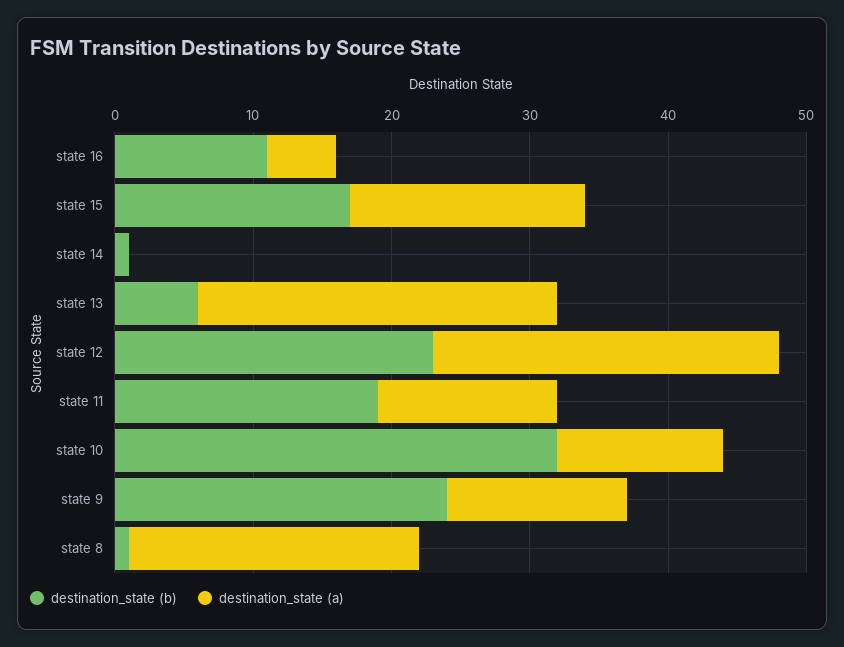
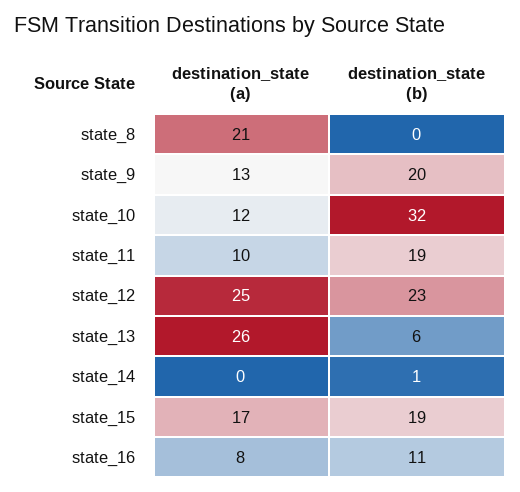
  {
    "destination_state (b)": {
      "state 16": 11,
-     "state 15": 17,
+     "state 15": 19,
      "state 14": 1,
      "state 13": 6,
      "state 12": 23,
      "state 11": 19,
      "state 10": 32,
-     "state 9": 24,
+     "state 9": 20,
-     "state 8": 1
+     "state 8": 0
    },
    "destination_state (a)": {
-     "state 16": 5,
+     "state 16": 8,
      "state 15": 17,
      "state 14": 0,
      "state 13": 26,
      "state 12": 25,
-     "state 11": 13,
+     "state 11": 10,
      "state 10": 12,
      "state 9": 13,
      "state 8": 21
    }
  }

